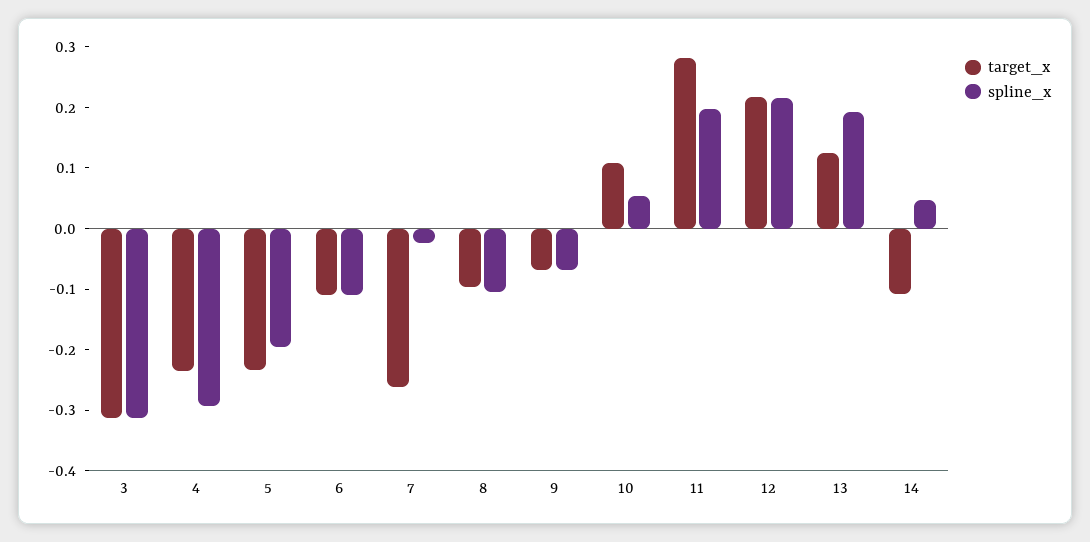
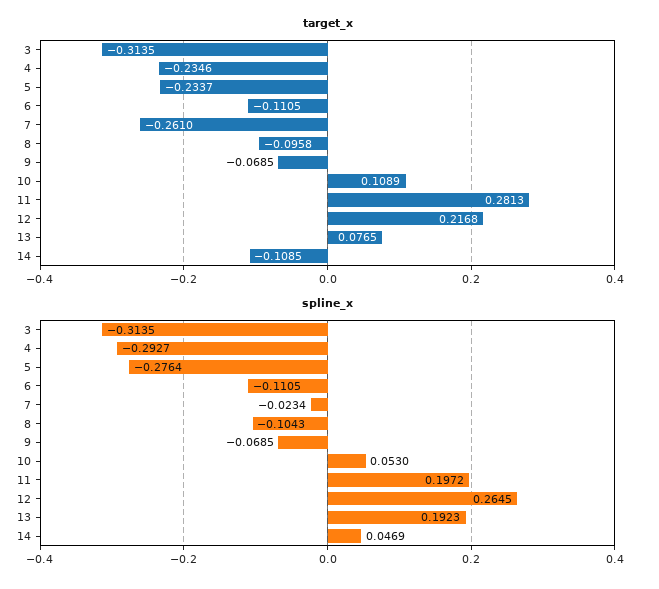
  {
    "target_x": {
      "3": -0.3135,
      "4": -0.2346,
      "5": -0.2337,
      "6": -0.1105,
      "7": -0.261,
      "8": -0.0958,
      "9": -0.0685,
      "10": 0.1089,
      "11": 0.2813,
      "12": 0.2168,
-     "13": 0.12,
+     "13": 0.0765,
      "14": -0.1085
    },
    "spline_x": {
      "3": -0.3135,
      "4": -0.2927,
-     "5": -0.2,
+     "5": -0.2764,
      "6": -0.1105,
      "7": -0.0234,
      "8": -0.1043,
      "9": -0.0685,
      "10": 0.053,
      "11": 0.1972,
-     "12": 0.22,
+     "12": 0.2645,
      "13": 0.1923,
      "14": 0.0469
    }
  }

